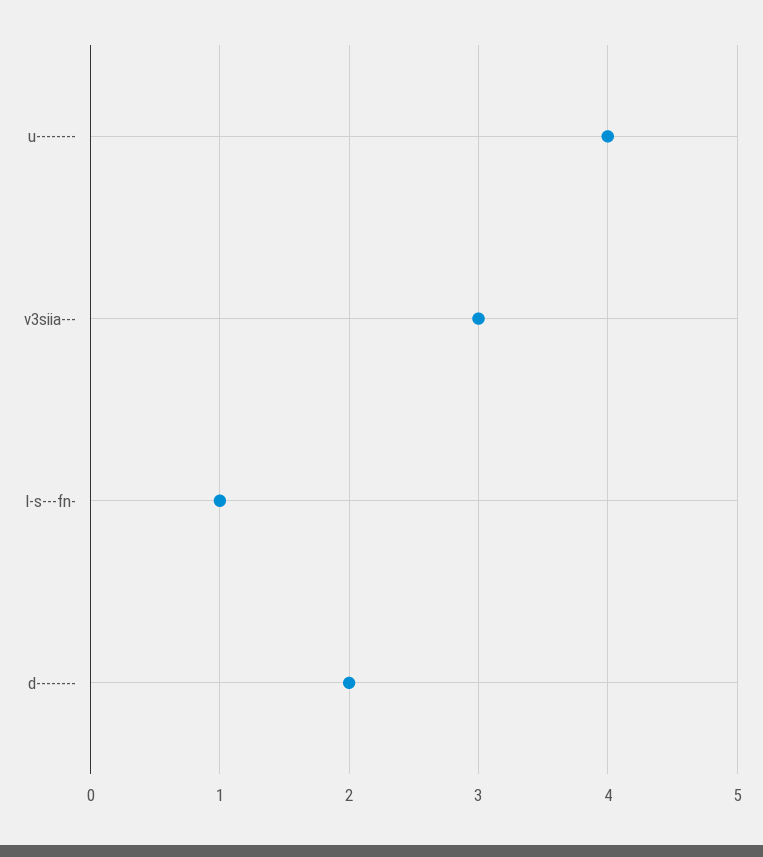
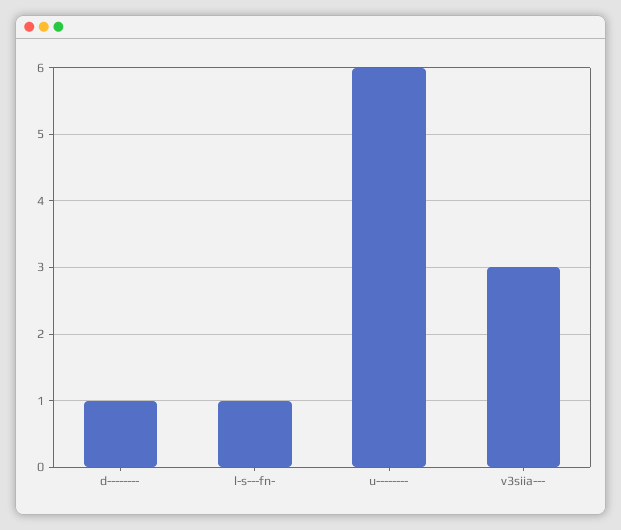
  {
-   "u--------": 4,
+   "u--------": 6,
    "v3siia---": 3,
    "l-s---fn-": 1,
-   "d--------": 2
+   "d--------": 1
  }

